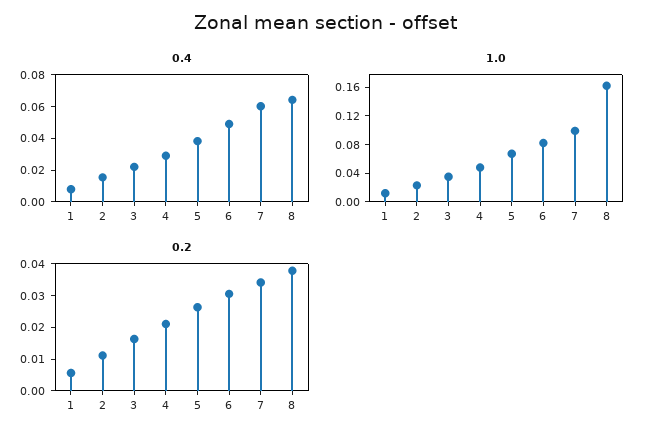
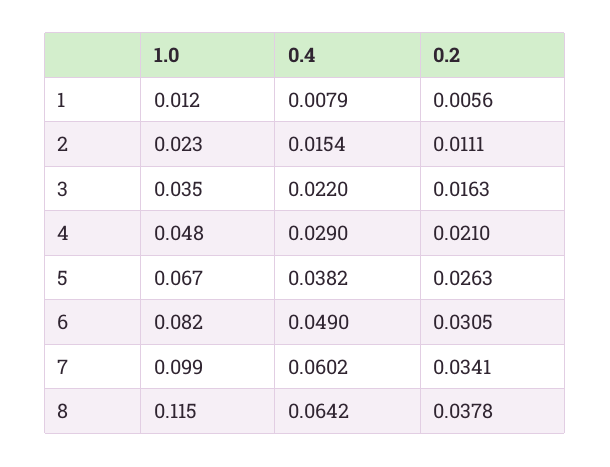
  {
    "0.4": {
      "1": 0.0079,
      "2": 0.0154,
      "3": 0.022,
      "4": 0.029,
      "5": 0.0382,
      "6": 0.049,
      "7": 0.0602,
      "8": 0.0642
    },
    "1.0": {
      "1": 0.012,
      "2": 0.023,
      "3": 0.035,
      "4": 0.048,
      "5": 0.067,
      "6": 0.082,
      "7": 0.099,
-     "8": 0.16
+     "8": 0.115
    },
    "0.2": {
      "1": 0.0056,
      "2": 0.0111,
      "3": 0.0163,
      "4": 0.021,
      "5": 0.0263,
      "6": 0.0305,
      "7": 0.0341,
      "8": 0.0378
    }
  }

